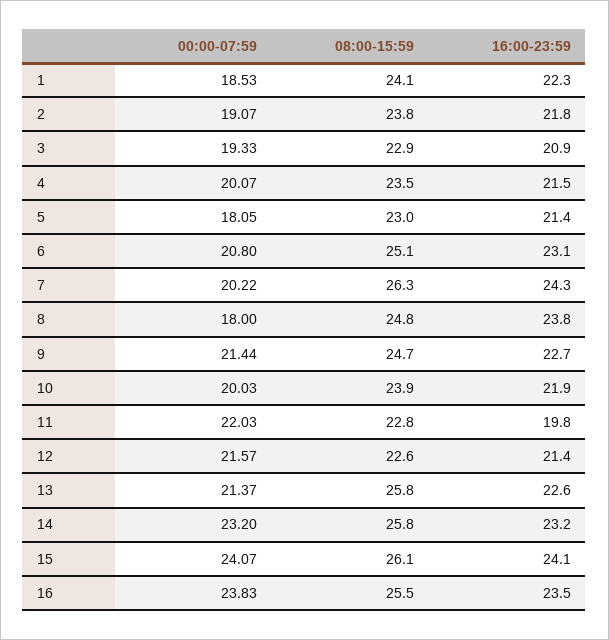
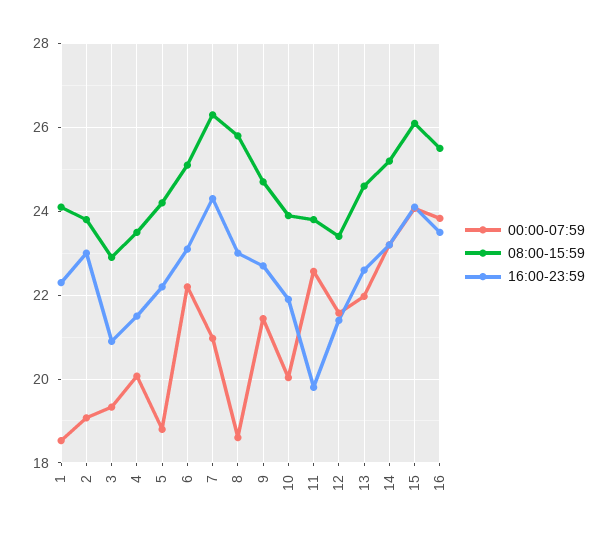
  {
    "00:00-07:59": {
      "1": 18.53,
      "2": 19.07,
      "3": 19.33,
      "4": 20.07,
-     "5": 18.05,
+     "5": 18.8,
-     "6": 20.8,
+     "6": 22.2,
-     "7": 20.22,
+     "7": 21,
-     "8": 18,
+     "8": 18.6,
      "9": 21.44,
      "10": 20.03,
-     "11": 22.03,
+     "11": 22.6,
      "12": 21.57,
-     "13": 21.37,
+     "13": 22,
      "14": 23.2,
      "15": 24.07,
      "16": 23.83
    },
    "08:00-15:59": {
      "1": 24.1,
      "2": 23.8,
      "3": 22.9,
      "4": 23.5,
-     "5": 23,
+     "5": 24.2,
      "6": 25.1,
      "7": 26.3,
-     "8": 24.8,
+     "8": 25.8,
      "9": 24.7,
      "10": 23.9,
-     "11": 22.8,
+     "11": 23.8,
-     "12": 22.6,
+     "12": 23.4,
-     "13": 25.8,
+     "13": 24.6,
-     "14": 25.8,
+     "14": 25.2,
      "15": 26.1,
      "16": 25.5
    },
    "16:00-23:59": {
      "1": 22.3,
-     "2": 21.8,
+     "2": 23,
      "3": 20.9,
      "4": 21.5,
-     "5": 21.4,
+     "5": 22.2,
      "6": 23.1,
      "7": 24.3,
-     "8": 23.8,
+     "8": 23,
      "9": 22.7,
      "10": 21.9,
      "11": 19.8,
      "12": 21.4,
      "13": 22.6,
      "14": 23.2,
      "15": 24.1,
      "16": 23.5
    }
  }

